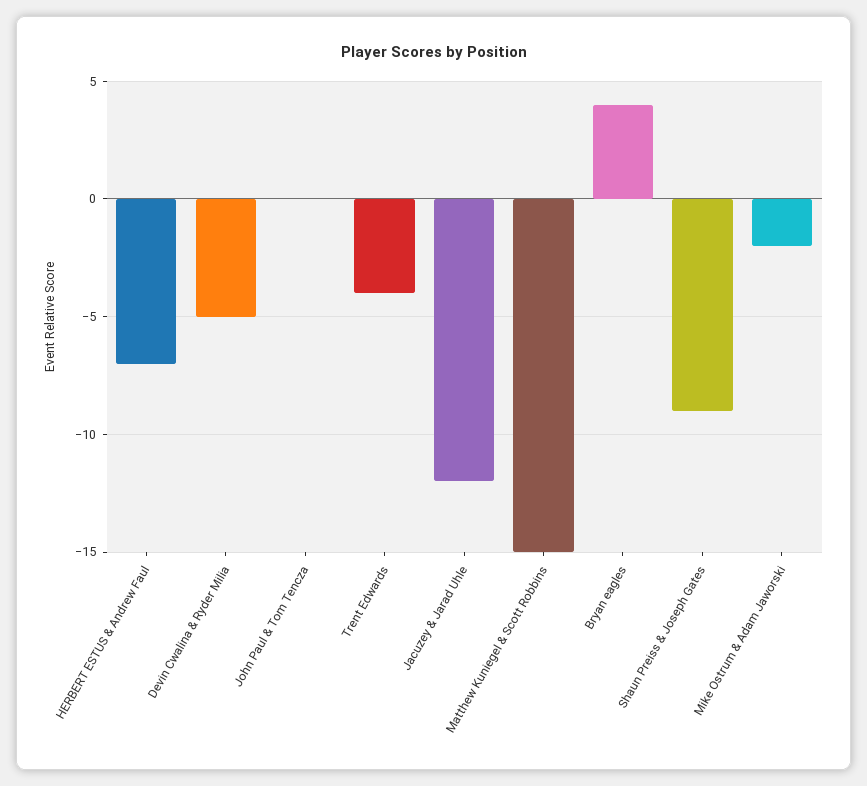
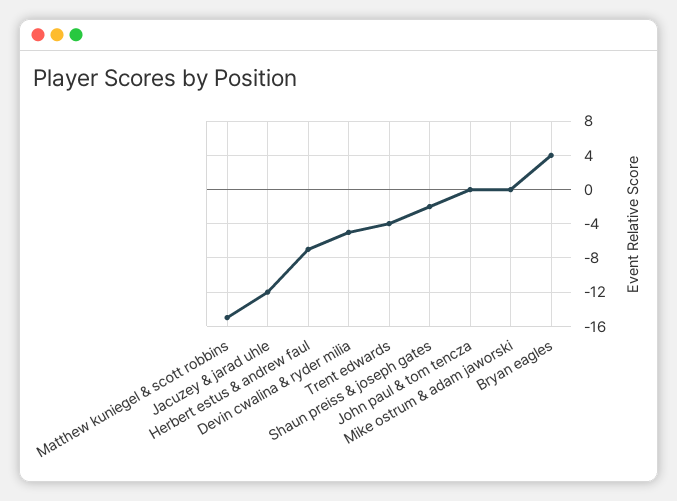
  {
    "HERBERT ESTUS & Andrew Faul": -7,
    "Devin Cwalina & Ryder Milia": -5,
    "John Paul & Tom Tencza": 0,
    "Trent Edwards": -4,
    "Jacuzey & Jarad Uhle": -12,
    "Matthew Kuniegel & Scott Robbins": -15,
    "Bryan eagles": 4,
-   "Shaun Preiss & Joseph Gates": -9,
+   "Shaun Preiss & Joseph Gates": -2,
-   "Mike Ostrum & Adam Jaworski": -2
+   "Mike Ostrum & Adam Jaworski": 0
  }

